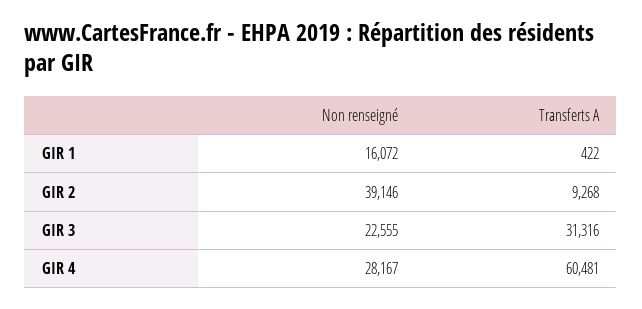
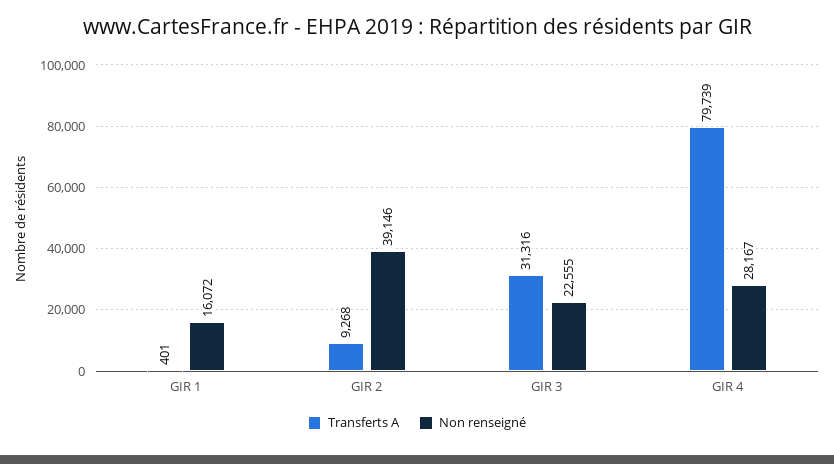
  {
    "Non renseigné": {
      "GIR 1": 16072,
      "GIR 2": 39146,
      "GIR 3": 22555,
      "GIR 4": 28167
    },
    "Transferts A": {
-     "GIR 1": 422,
+     "GIR 1": 401,
      "GIR 2": 9268,
      "GIR 3": 31316,
-     "GIR 4": 60481
+     "GIR 4": 79739
    }
  }

